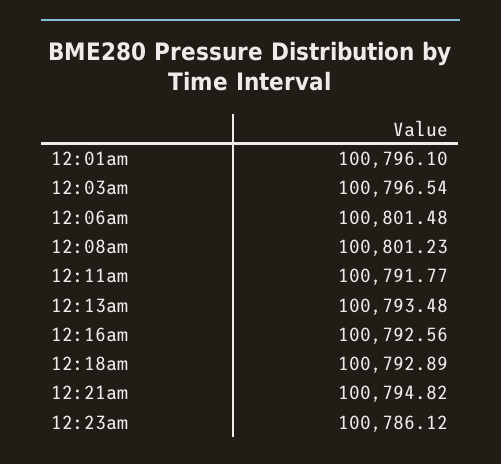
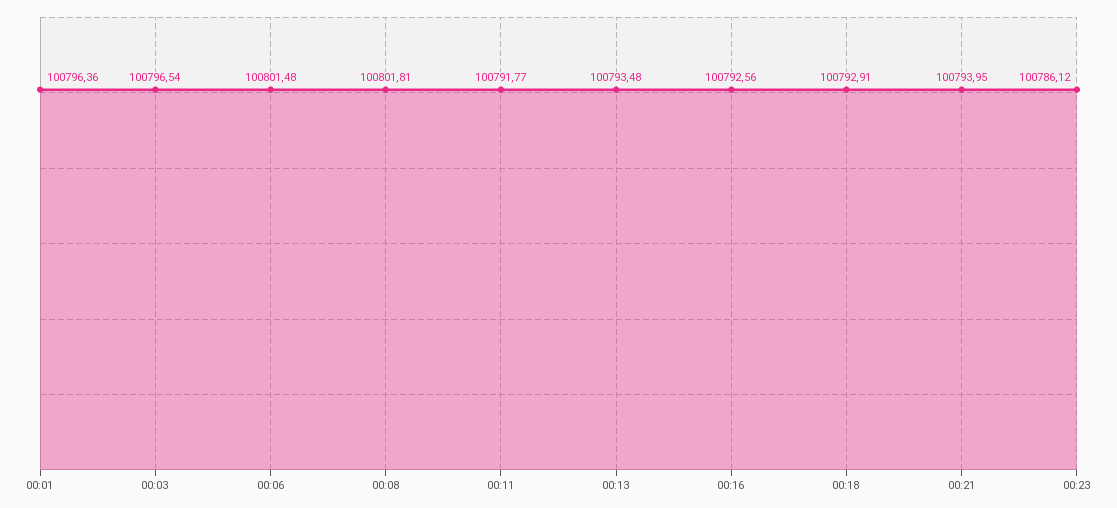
  {
-   "12:01am": 100796.1,
+   "12:01am": 100796.36,
    "12:03am": 100796.54,
    "12:06am": 100801.48,
-   "12:08am": 100801.23,
+   "12:08am": 100801.81,
    "12:11am": 100791.77,
    "12:13am": 100793.48,
    "12:16am": 100792.56,
-   "12:18am": 100792.89,
+   "12:18am": 100792.91,
-   "12:21am": 100794.82,
+   "12:21am": 100793.95,
    "12:23am": 100786.12
  }

